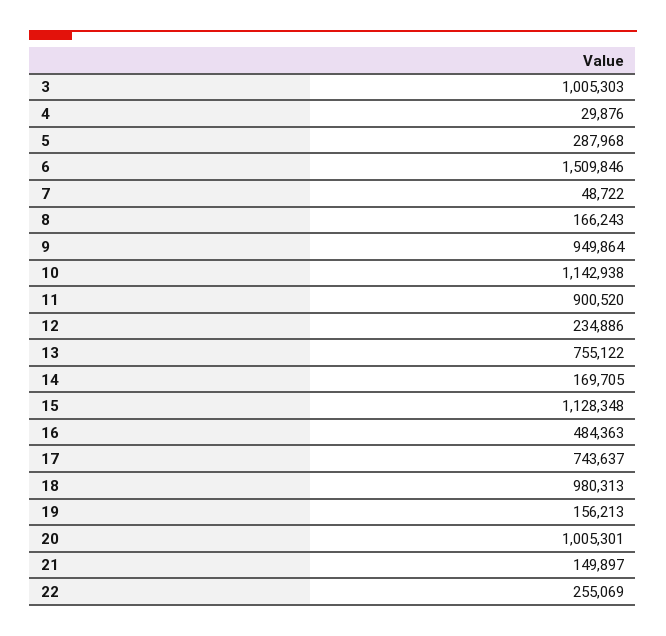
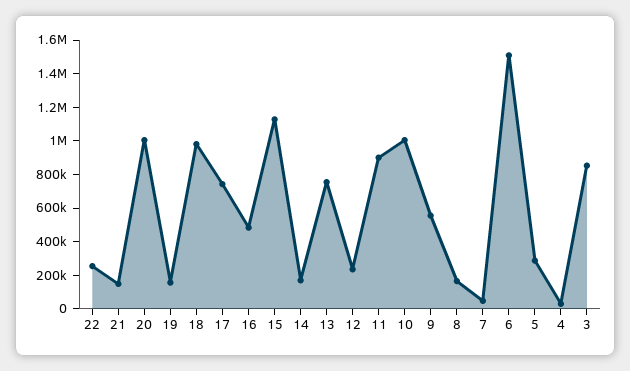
  {
-   "3": 1005303,
+   "3": 850000,
    "4": 29876,
    "5": 287968,
    "6": 1509846,
    "7": 48722,
    "8": 166243,
-   "9": 949864,
+   "9": 550000,
-   "10": 1142938,
+   "10": 1000000,
    "11": 900520,
    "12": 234886,
    "13": 755122,
    "14": 169705,
    "15": 1128348,
    "16": 484363,
    "17": 743637,
    "18": 980313,
    "19": 156213,
    "20": 1005301,
    "21": 149897,
    "22": 255069
  }

